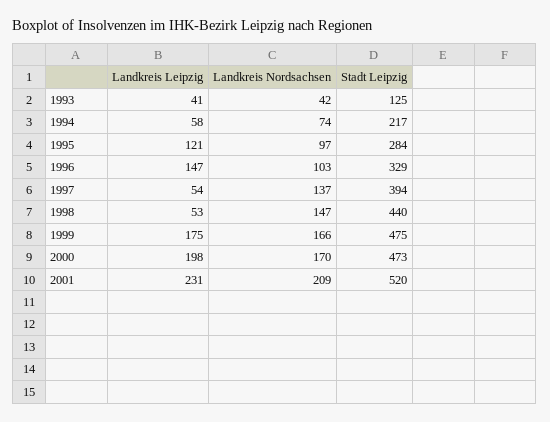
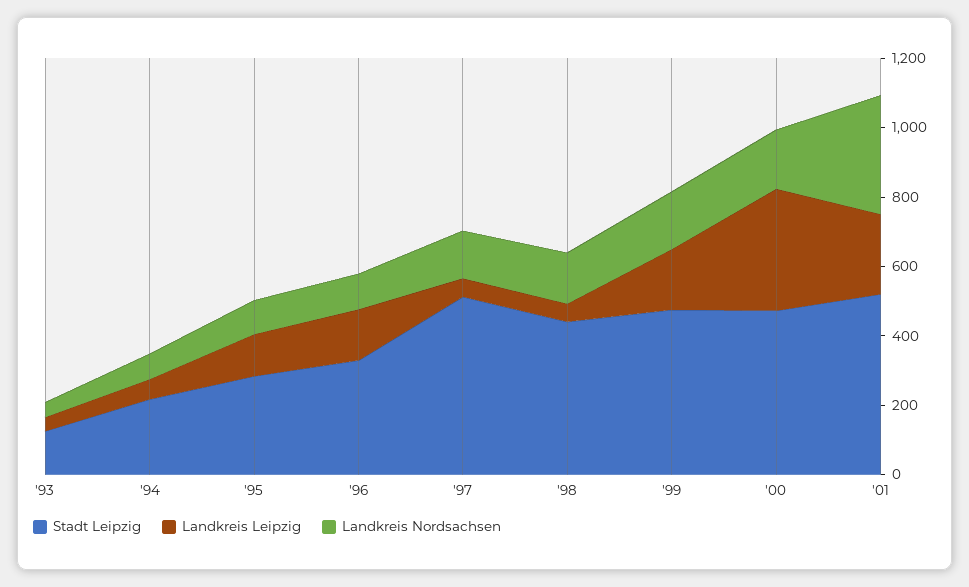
  {
    "Landkreis Leipzig": {
      "1993": 41,
      "1994": 58,
      "1995": 121,
      "1996": 147,
      "1997": 54,
      "1998": 53,
      "1999": 175,
-     "2000": 198,
+     "2000": 350,
      "2001": 231
    },
    "Landkreis Nordsachsen": {
      "1993": 42,
      "1994": 74,
      "1995": 97,
      "1996": 103,
      "1997": 137,
      "1998": 147,
      "1999": 166,
      "2000": 170,
-     "2001": 209
+     "2001": 350
    },
    "Stadt Leipzig": {
      "1993": 125,
      "1994": 217,
      "1995": 284,
      "1996": 329,
-     "1997": 394,
+     "1997": 500,
      "1998": 440,
      "1999": 475,
      "2000": 473,
      "2001": 520
    }
  }

